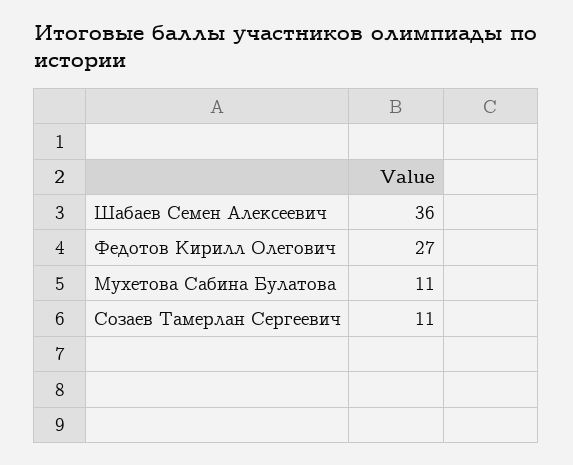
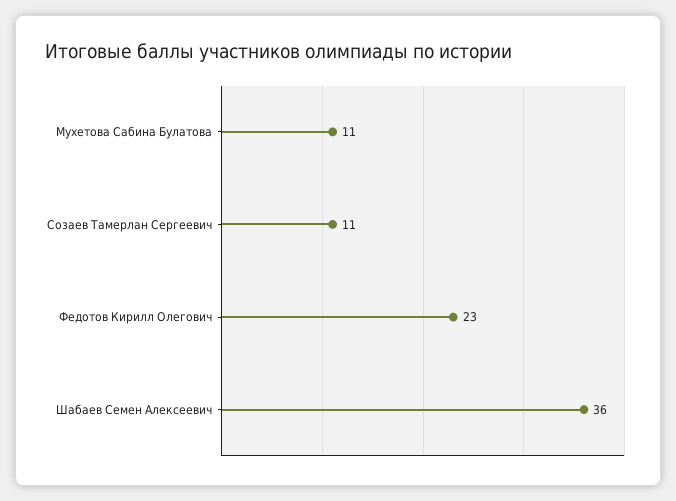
  {
    "Шабаев Семен Алексеевич": 36,
-   "Федотов Кирилл Олегович": 27,
+   "Федотов Кирилл Олегович": 23,
    "Мухетова Сабина Булатова": 11,
    "Созаев Тамерлан Сергеевич": 11
  }

